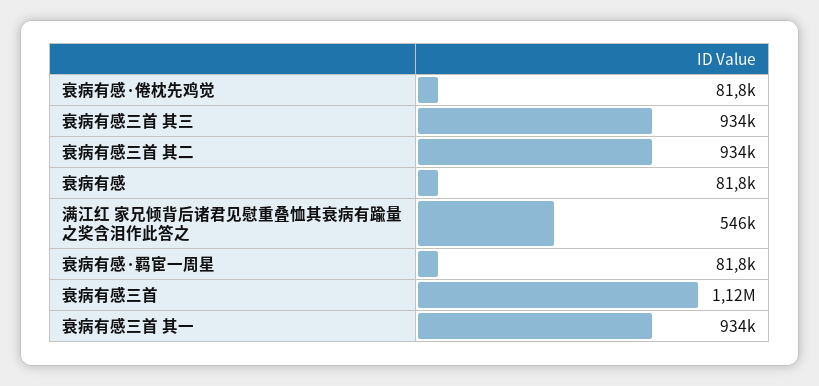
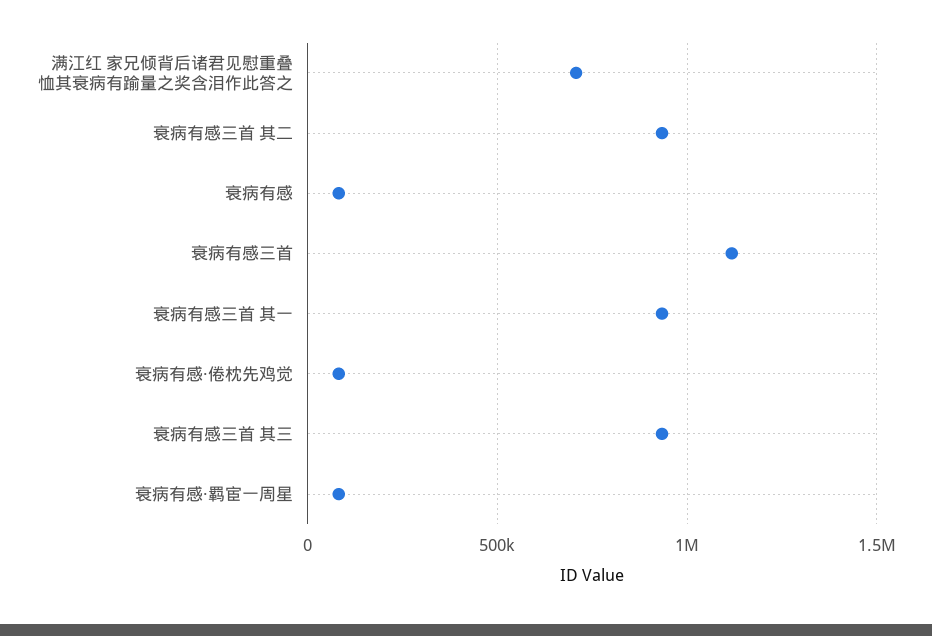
  {
    "衰病有感·倦枕先鸡觉": 81800,
    "衰病有感三首 其三": 934000,
    "衰病有感三首 其二": 934000,
    "衰病有感": 81800,
-   "满江红 家兄倾背后诸君见慰重叠恤其衰病有踰量之奖含泪作此答之": 546000,
+   "满江红 家兄倾背后诸君见慰重叠恤其衰病有踰量之奖含泪作此答之": 700000,
    "衰病有感·羁宦一周星": 81800,
    "衰病有感三首": 1120000,
    "衰病有感三首 其一": 934000
  }

